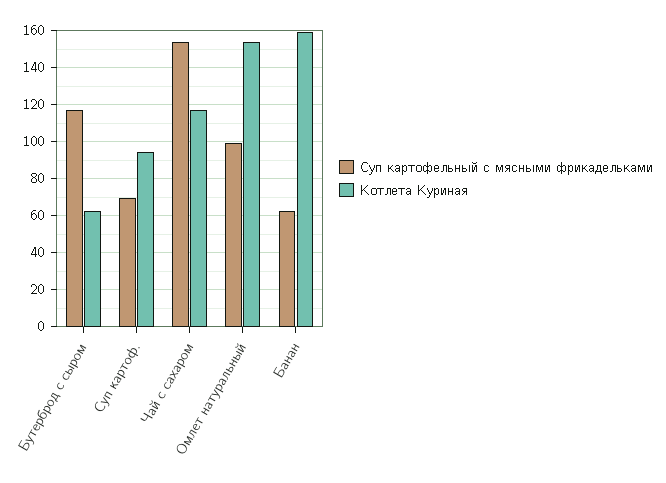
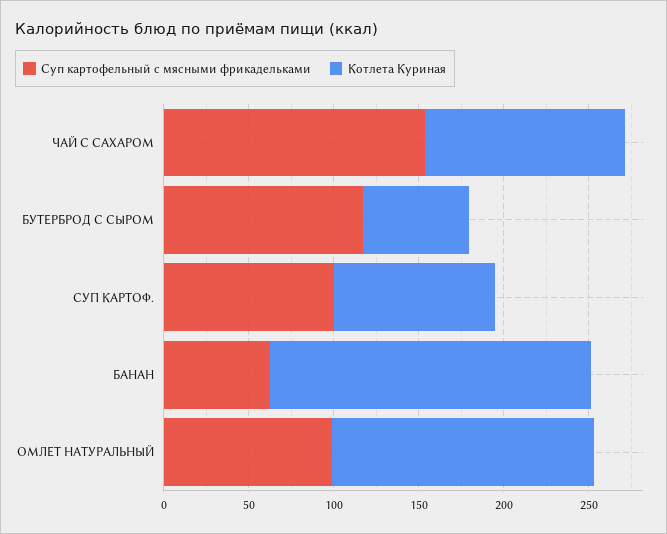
  {
    "Суп картофельный с мясными фрикадельками": {
      "Бутерброд с сыром": 115,
-     "Суп картоф.": 70,
+     "Суп картоф.": 100,
      "Чай с сахаром": 155,
      "Омлет натуральный": 100,
      "Банан": 60
    },
    "Котлета Куриная": {
      "Бутерброд с сыром": 60,
      "Суп картоф.": 95,
      "Чай с сахаром": 115,
      "Омлет натуральный": 155,
-     "Банан": 160
+     "Банан": 190
    }
  }

